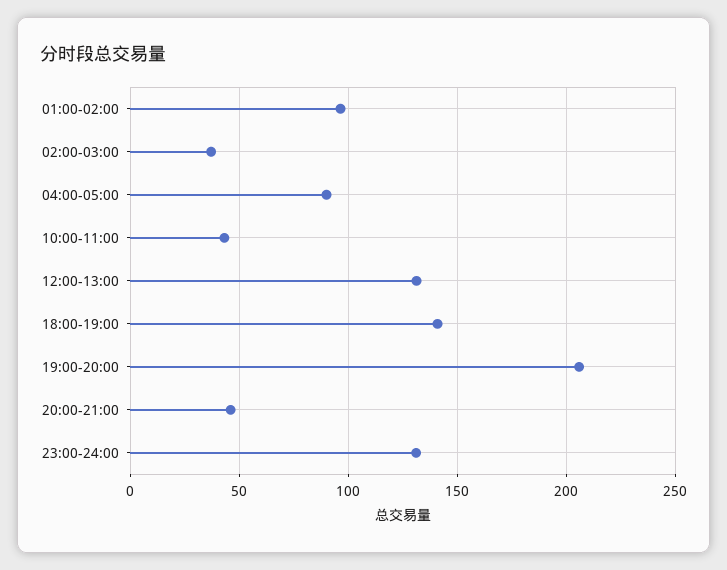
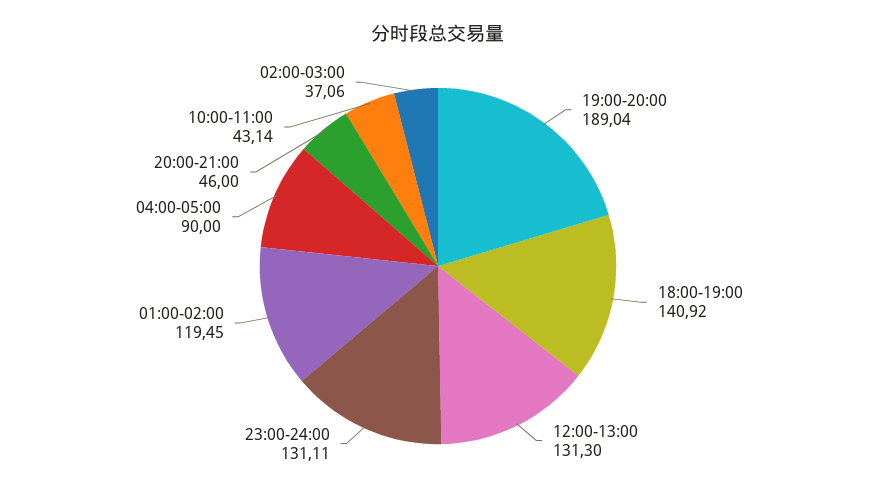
  {
-   "01:00-02:00": 95,
+   "01:00-02:00": 119.45,
    "02:00-03:00": 37.06,
    "04:00-05:00": 90,
    "10:00-11:00": 43.14,
    "12:00-13:00": 131.3,
    "18:00-19:00": 140.92,
-   "19:00-20:00": 205,
+   "19:00-20:00": 189.04,
    "20:00-21:00": 46,
    "23:00-24:00": 131.11
  }

